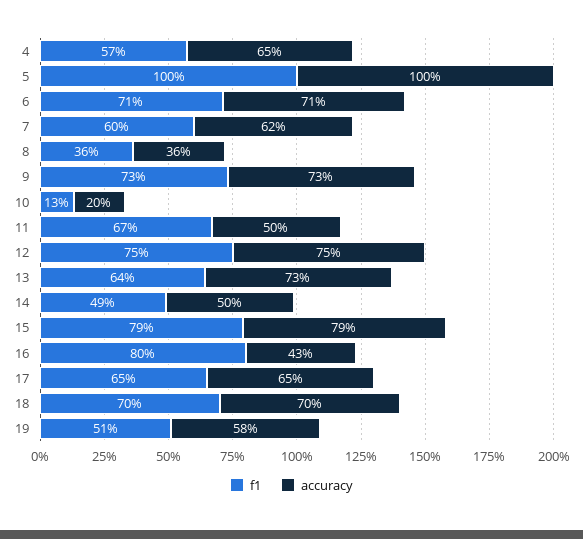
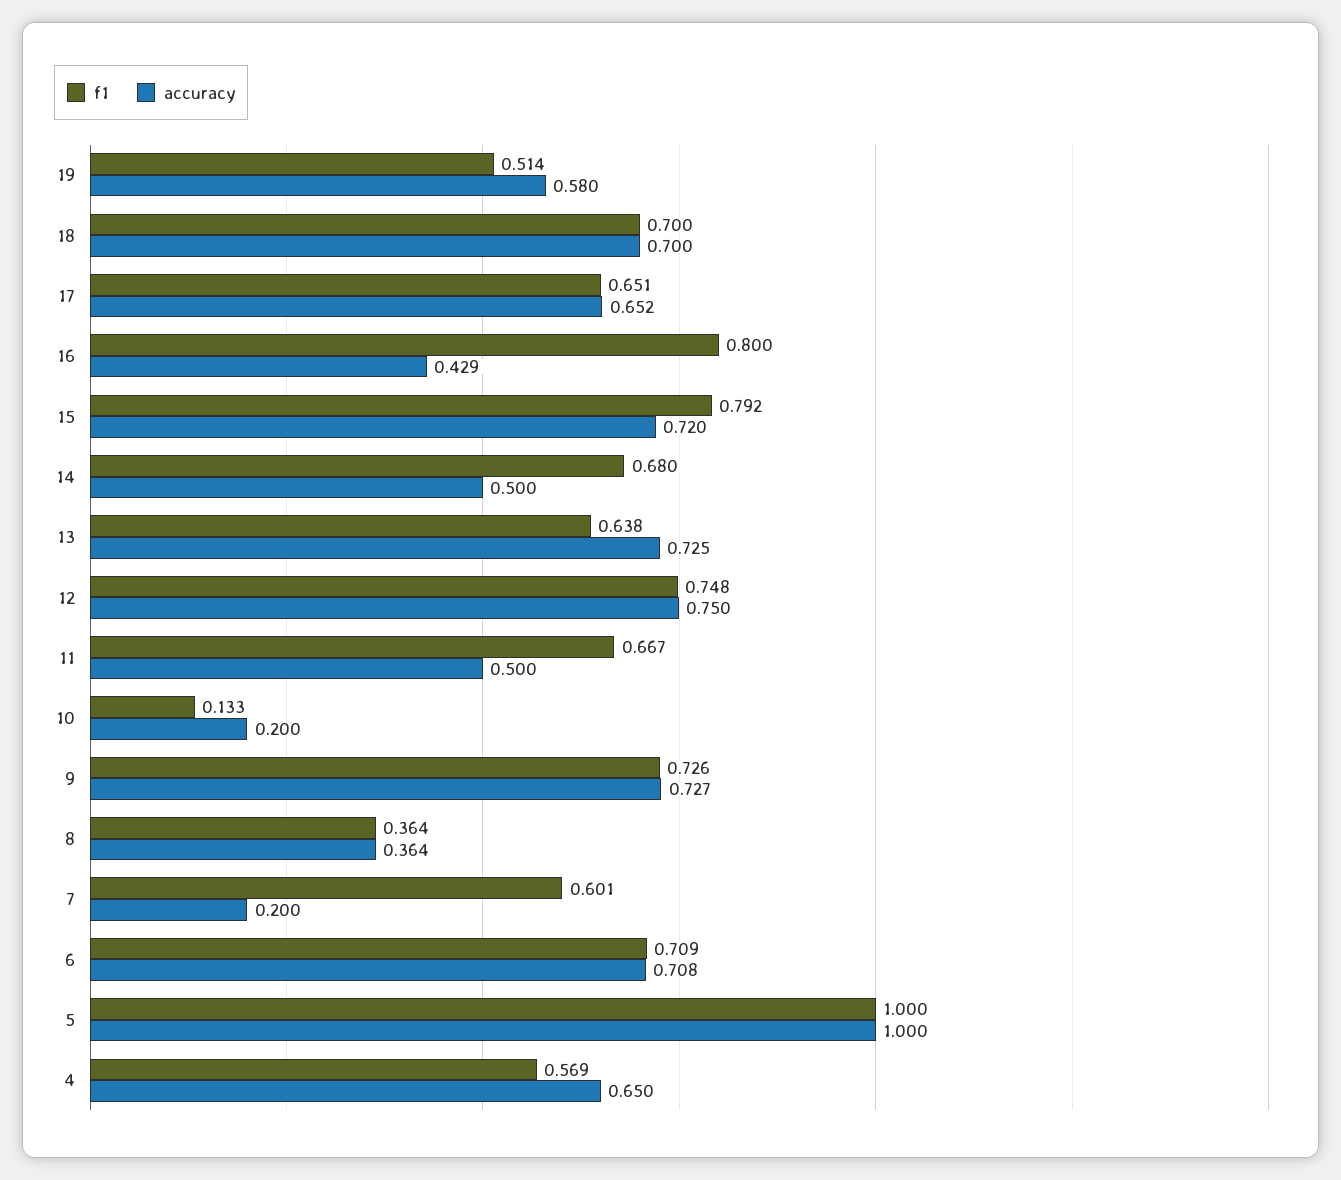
  {
    "f1": {
      "4": 0.569,
      "5": 1,
      "6": 0.709,
      "7": 0.601,
      "8": 0.364,
      "9": 0.726,
      "10": 0.133,
      "11": 0.667,
      "12": 0.748,
      "13": 0.638,
-     "14": 0.49,
+     "14": 0.68,
      "15": 0.792,
      "16": 0.8,
      "17": 0.651,
      "18": 0.7,
      "19": 0.514
    },
    "accuracy": {
      "4": 0.65,
      "5": 1,
      "6": 0.708,
-     "7": 0.62,
+     "7": 0.2,
      "8": 0.364,
      "9": 0.727,
      "10": 0.2,
      "11": 0.5,
      "12": 0.75,
      "13": 0.725,
      "14": 0.5,
-     "15": 0.79,
+     "15": 0.72,
      "16": 0.429,
      "17": 0.652,
      "18": 0.7,
      "19": 0.58
    }
  }

